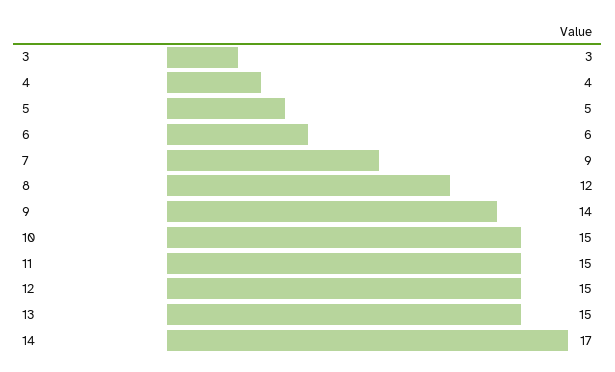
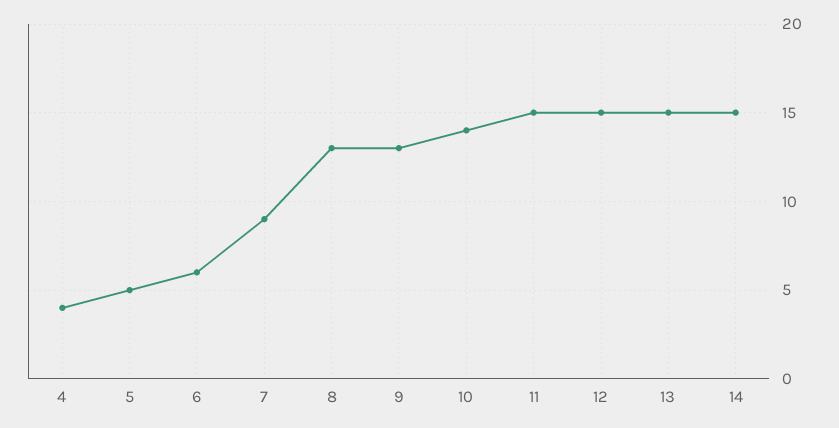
  {
-   "3": 3,
    "4": 4,
    "5": 5,
    "6": 6,
    "7": 9,
-   "8": 12,
+   "8": 13,
-   "9": 14,
+   "9": 13,
-   "10": 15,
+   "10": 14,
    "11": 15,
    "12": 15,
    "13": 15,
-   "14": 17
+   "14": 15
  }

